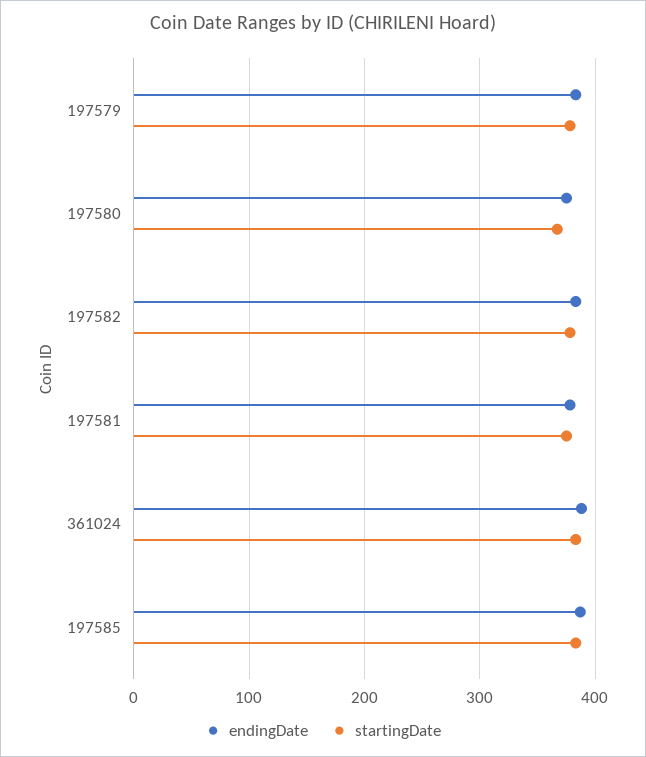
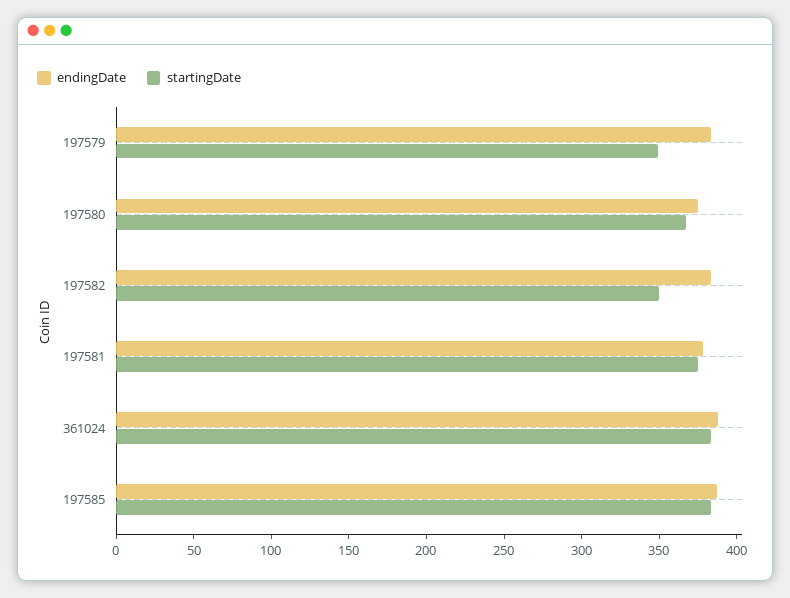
  {
    "endingDate": {
      "197579": 380,
      "197580": 380,
      "197582": 380,
      "197581": 380,
      "361024": 390,
      "197585": 390
    },
    "startingDate": {
-     "197579": 380,
+     "197579": 350,
      "197580": 370,
-     "197582": 380,
+     "197582": 350,
      "197581": 380,
      "361024": 380,
      "197585": 380
    }
  }

